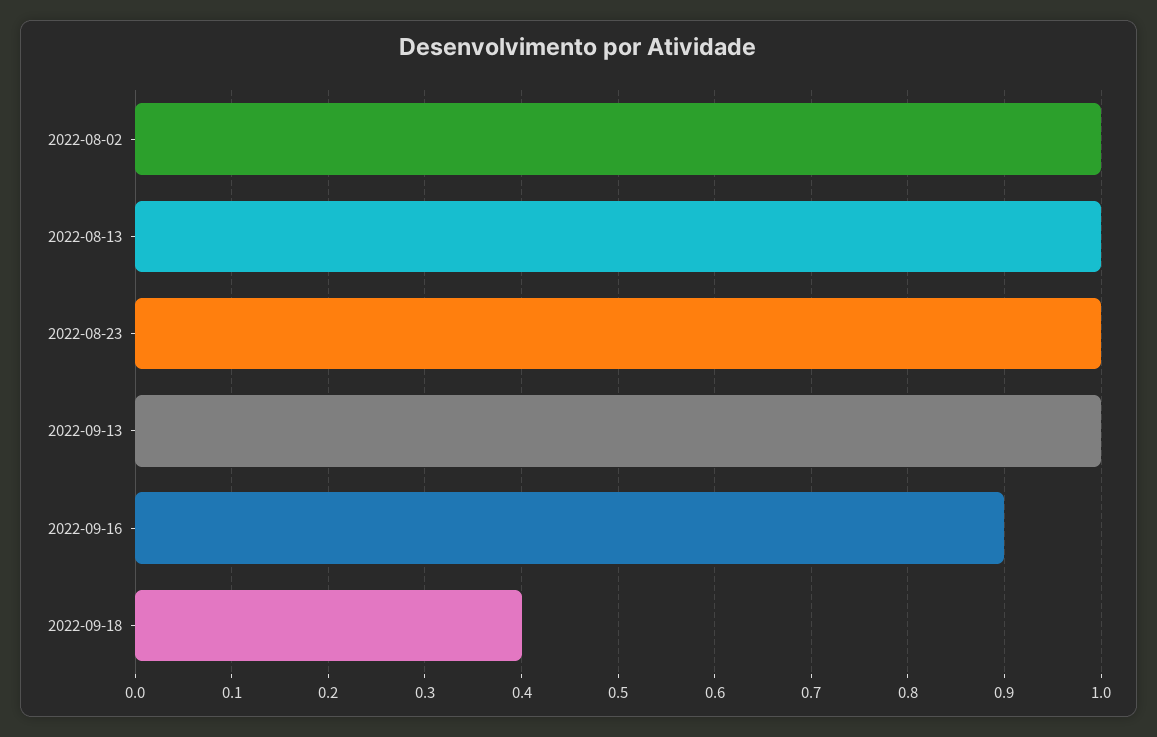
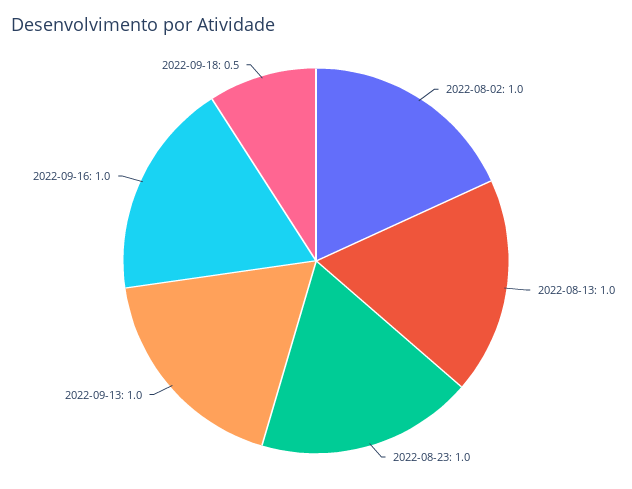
  {
    "2022-08-02": 1,
    "2022-08-13": 1,
    "2022-08-23": 1,
    "2022-09-13": 1,
-   "2022-09-16": 0.9,
+   "2022-09-16": 1,
-   "2022-09-18": 0.4
+   "2022-09-18": 0.5
  }

